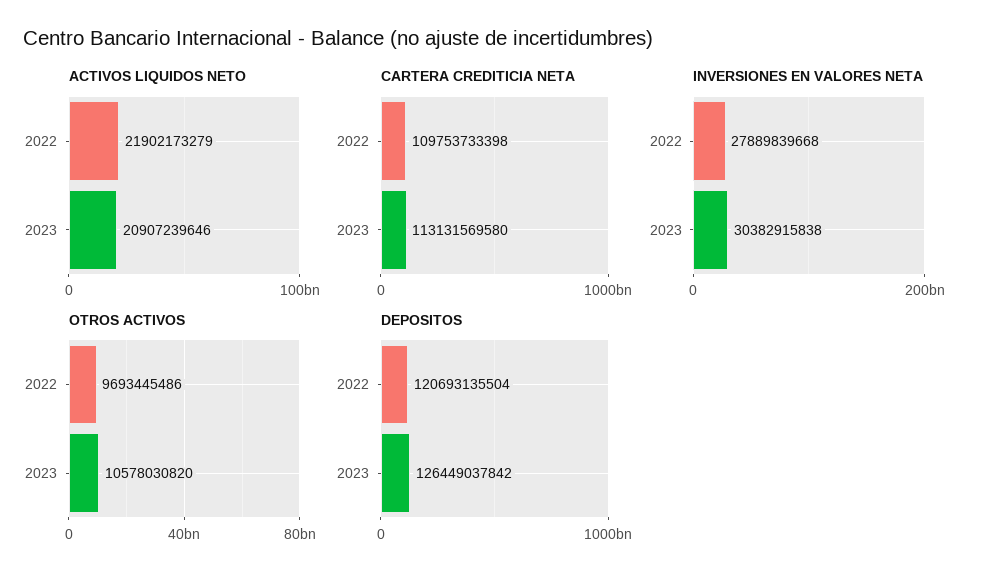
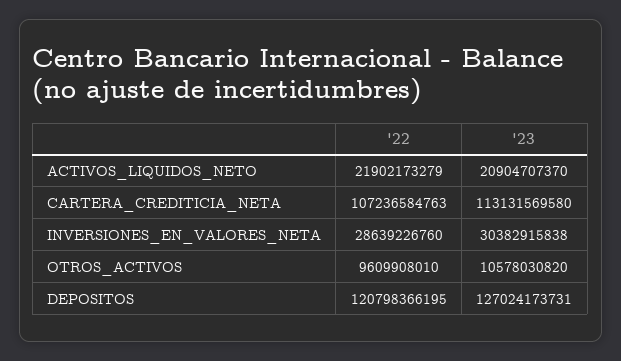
  {
    "ACTIVOS LIQUIDOS NETO": {
      "2022": 21902173279,
-     "2023": 20907239646
+     "2023": 20904707370
    },
    "CARTERA CREDITICIA NETA": {
-     "2022": 109753733398,
+     "2022": 107236584763,
      "2023": 113131569580
    },
    "INVERSIONES EN VALORES NETA": {
-     "2022": 27889839668,
+     "2022": 28639226760,
      "2023": 30382915838
    },
    "OTROS ACTIVOS": {
-     "2022": 9693445486,
+     "2022": 9609908010,
      "2023": 10578030820
    },
    "DEPOSITOS": {
-     "2022": 120693135504,
+     "2022": 120798366195,
-     "2023": 126449037842
+     "2023": 127024173731
    }
  }

